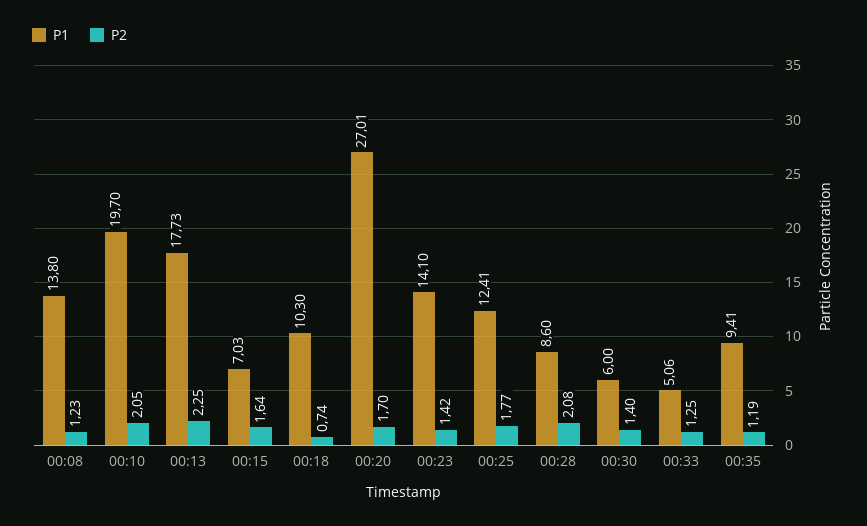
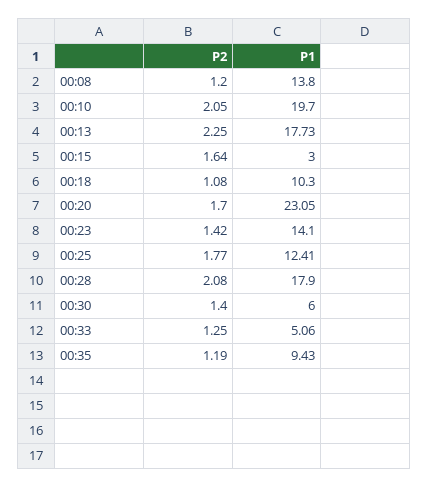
  {
    "P1": {
      "00:08": 13.8,
      "00:10": 19.7,
      "00:13": 17.73,
-     "00:15": 7.03,
+     "00:15": 3,
      "00:18": 10.3,
-     "00:20": 27.01,
+     "00:20": 23.05,
      "00:23": 14.1,
      "00:25": 12.41,
-     "00:28": 8.6,
+     "00:28": 17.9,
      "00:30": 6,
      "00:33": 5.06,
-     "00:35": 9.41
+     "00:35": 9.43
    },
    "P2": {
-     "00:08": 1.23,
+     "00:08": 1.2,
      "00:10": 2.05,
      "00:13": 2.25,
      "00:15": 1.64,
-     "00:18": 0.74,
+     "00:18": 1.08,
      "00:20": 1.7,
      "00:23": 1.42,
      "00:25": 1.77,
      "00:28": 2.08,
      "00:30": 1.4,
      "00:33": 1.25,
      "00:35": 1.19
    }
  }

